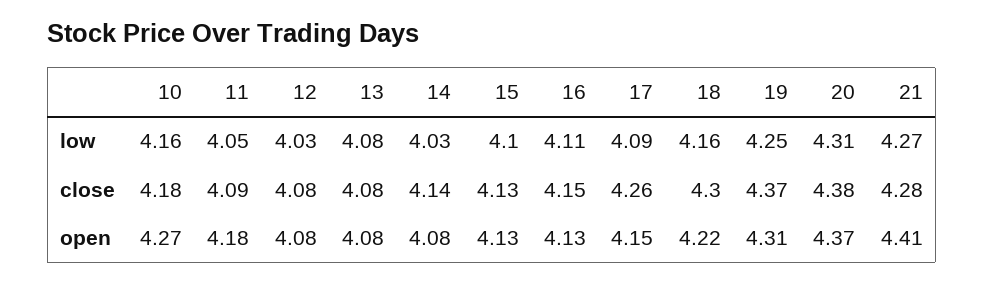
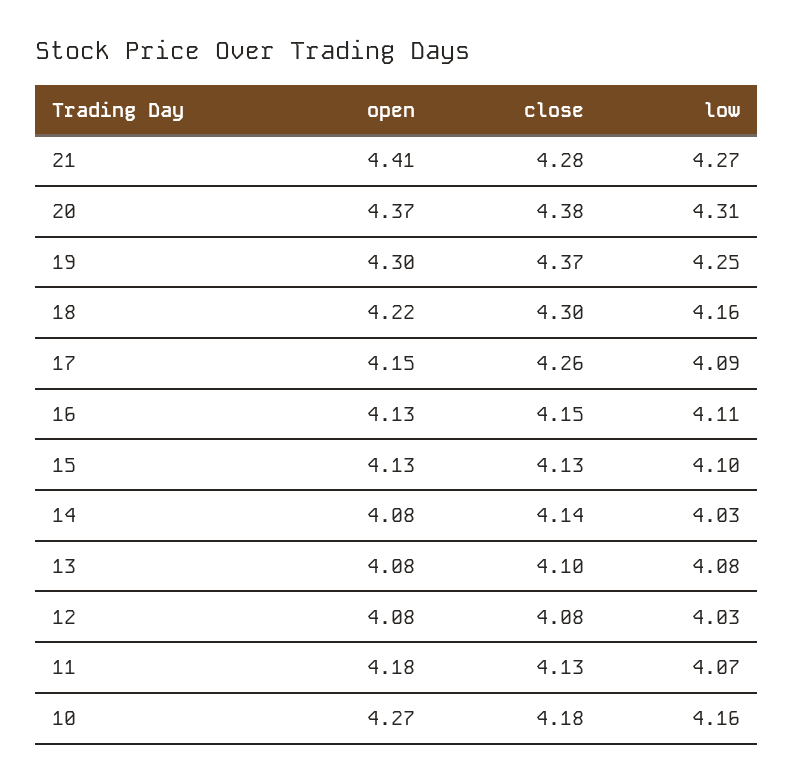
  {
    "10": {
      "low": 4.16,
      "close": 4.18,
      "open": 4.27
    },
    "11": {
-     "low": 4.05,
+     "low": 4.07,
-     "close": 4.09,
+     "close": 4.13,
      "open": 4.18
    },
    "12": {
      "low": 4.03,
      "close": 4.08,
      "open": 4.08
    },
    "13": {
      "low": 4.08,
-     "close": 4.08,
+     "close": 4.1,
      "open": 4.08
    },
    "14": {
      "low": 4.03,
      "close": 4.14,
      "open": 4.08
    },
    "15": {
      "low": 4.1,
      "close": 4.13,
      "open": 4.13
    },
    "16": {
      "low": 4.11,
      "close": 4.15,
      "open": 4.13
    },
    "17": {
      "low": 4.09,
      "close": 4.26,
      "open": 4.15
    },
    "18": {
      "low": 4.16,
      "close": 4.3,
      "open": 4.22
    },
    "19": {
      "low": 4.25,
      "close": 4.37,
-     "open": 4.31
+     "open": 4.3
    },
    "20": {
      "low": 4.31,
      "close": 4.38,
      "open": 4.37
    },
    "21": {
      "low": 4.27,
      "close": 4.28,
      "open": 4.41
    }
  }

